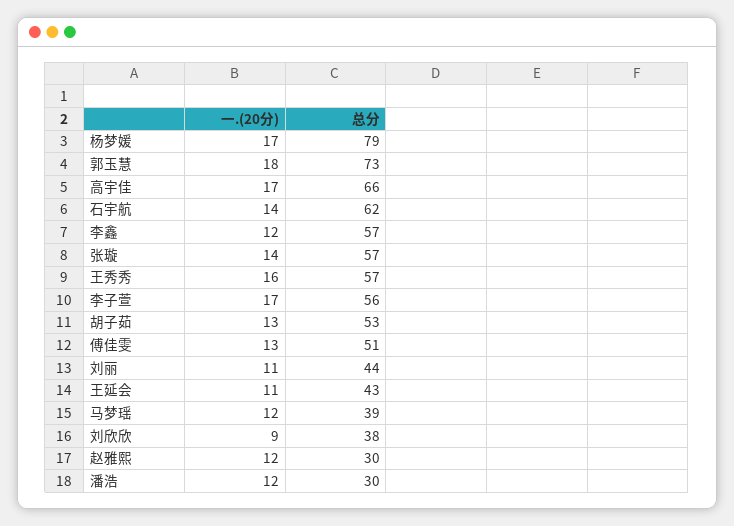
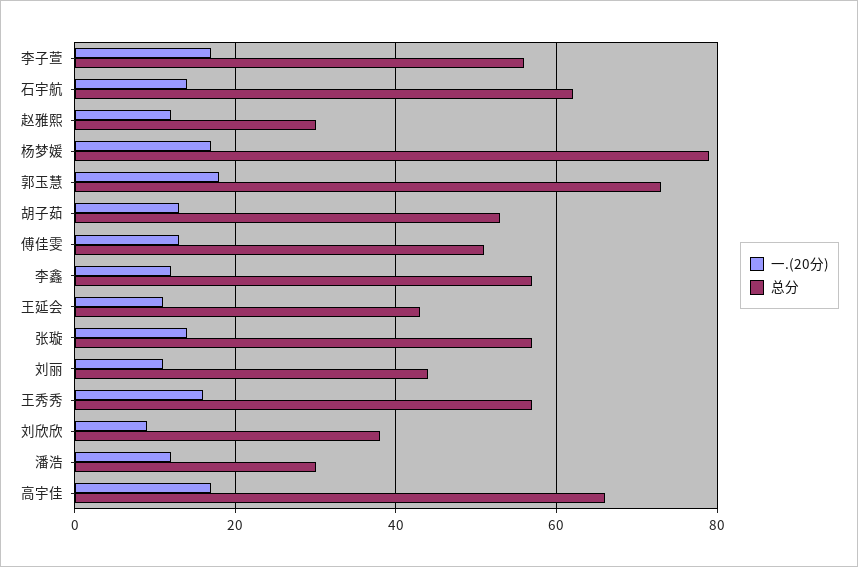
  {
    "一.(20分)": {
      "杨梦媛": 17,
      "郭玉慧": 18,
      "高宇佳": 17,
      "石宇航": 14,
      "李鑫": 12,
      "张璇": 14,
      "王秀秀": 16,
      "李子萱": 17,
      "胡子茹": 13,
      "傅佳雯": 13,
      "刘丽": 11,
      "王延会": 11,
-     "马梦瑶": 12,
      "刘欣欣": 9,
      "赵雅熙": 12,
      "潘浩": 12
    },
    "总分": {
      "杨梦媛": 79,
      "郭玉慧": 73,
      "高宇佳": 66,
      "石宇航": 62,
      "李鑫": 57,
      "张璇": 57,
      "王秀秀": 57,
      "李子萱": 56,
      "胡子茹": 53,
      "傅佳雯": 51,
      "刘丽": 44,
      "王延会": 43,
-     "马梦瑶": 39,
      "刘欣欣": 38,
      "赵雅熙": 30,
      "潘浩": 30
    }
  }

